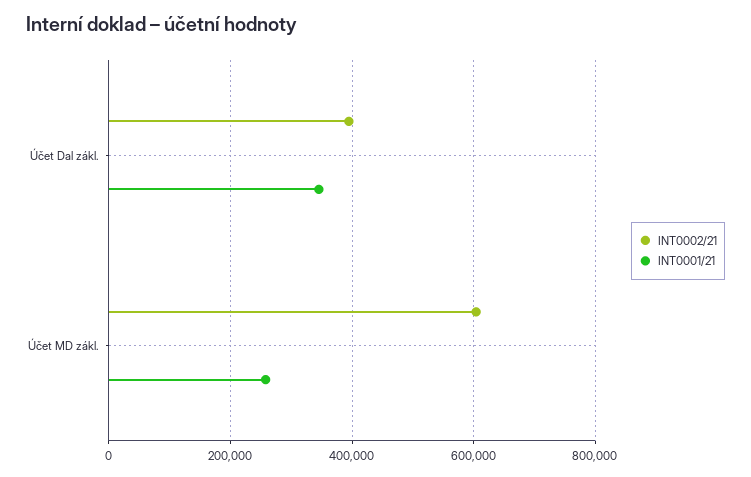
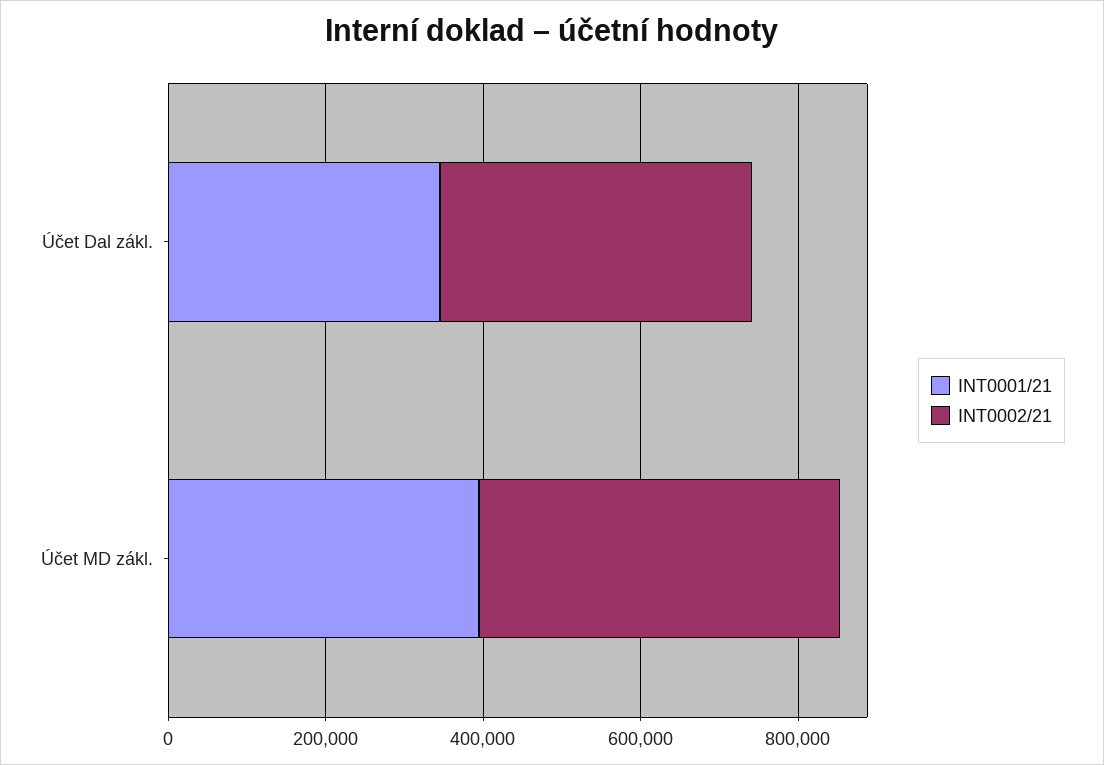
  {
    "INT0002/21": {
      "Účet Dal zákl.": 400000,
-     "Účet MD zákl.": 600000
+     "Účet MD zákl.": 450000
    },
    "INT0001/21": {
      "Účet Dal zákl.": 340000,
-     "Účet MD zákl.": 260000
+     "Účet MD zákl.": 400000
    }
  }

